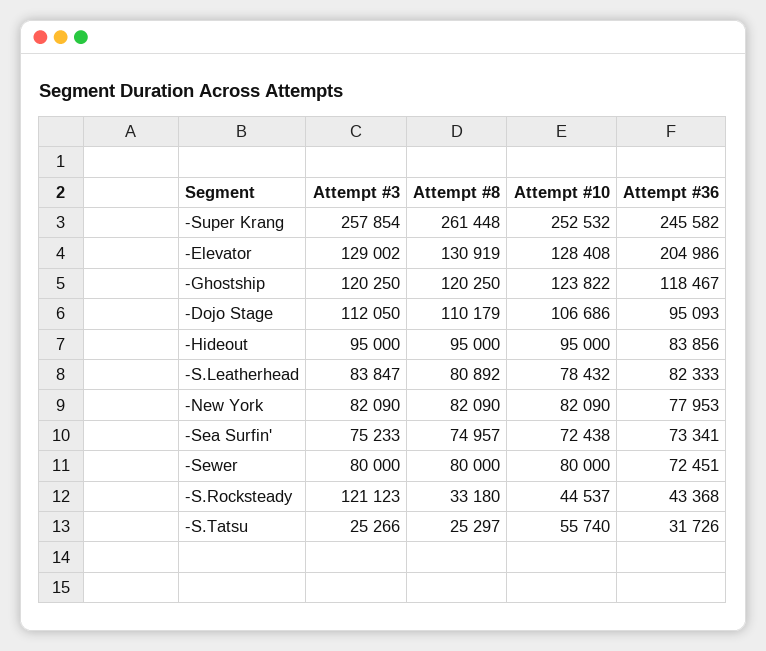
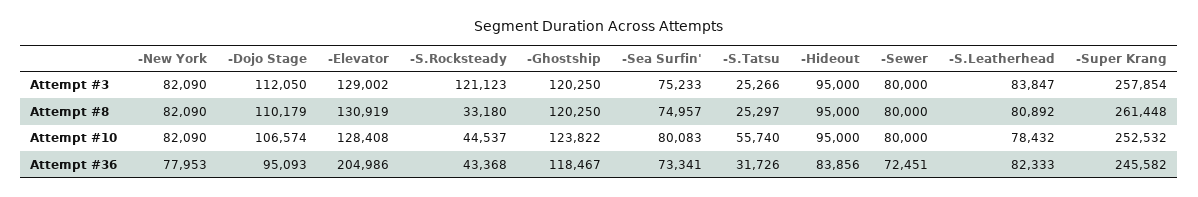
  {
    "Attempt #3": {
      "-Super Krang": 257854,
      "-Elevator": 129002,
      "-Ghostship": 120250,
      "-Dojo Stage": 112050,
      "-Hideout": 95000,
      "-S.Leatherhead": 83847,
      "-New York": 82090,
      "-Sea Surfin'": 75233,
      "-Sewer": 80000,
      "-S.Rocksteady": 121123,
      "-S.Tatsu": 25266
    },
    "Attempt #8": {
      "-Super Krang": 261448,
      "-Elevator": 130919,
      "-Ghostship": 120250,
      "-Dojo Stage": 110179,
      "-Hideout": 95000,
      "-S.Leatherhead": 80892,
      "-New York": 82090,
      "-Sea Surfin'": 74957,
      "-Sewer": 80000,
      "-S.Rocksteady": 33180,
      "-S.Tatsu": 25297
    },
    "Attempt #10": {
      "-Super Krang": 252532,
      "-Elevator": 128408,
      "-Ghostship": 123822,
-     "-Dojo Stage": 106686,
+     "-Dojo Stage": 106574,
      "-Hideout": 95000,
      "-S.Leatherhead": 78432,
      "-New York": 82090,
-     "-Sea Surfin'": 72438,
+     "-Sea Surfin'": 80083,
      "-Sewer": 80000,
      "-S.Rocksteady": 44537,
      "-S.Tatsu": 55740
    },
    "Attempt #36": {
      "-Super Krang": 245582,
      "-Elevator": 204986,
      "-Ghostship": 118467,
      "-Dojo Stage": 95093,
      "-Hideout": 83856,
      "-S.Leatherhead": 82333,
      "-New York": 77953,
      "-Sea Surfin'": 73341,
      "-Sewer": 72451,
      "-S.Rocksteady": 43368,
      "-S.Tatsu": 31726
    }
  }

